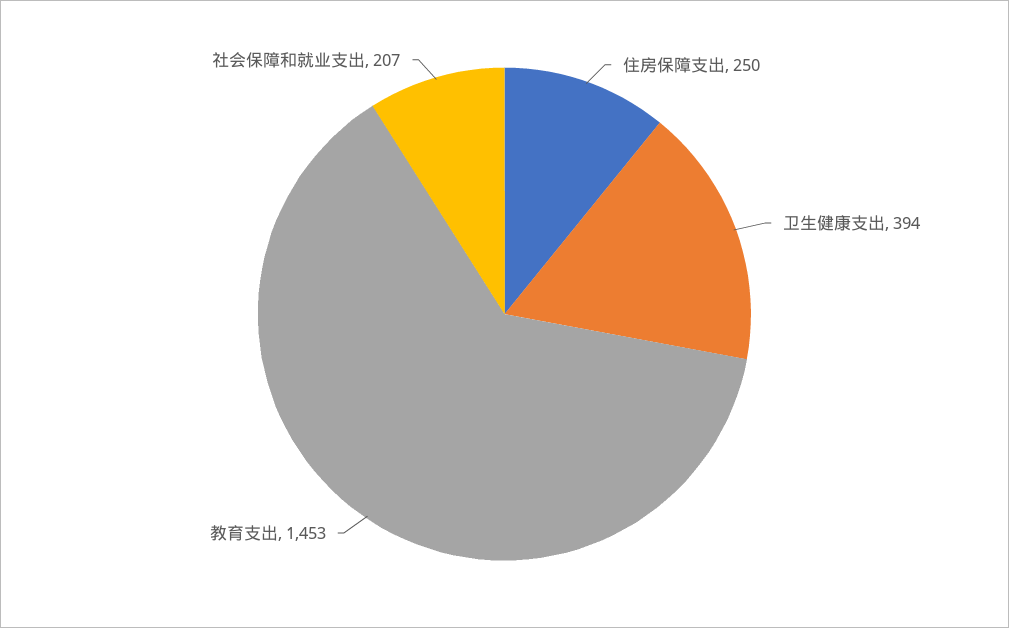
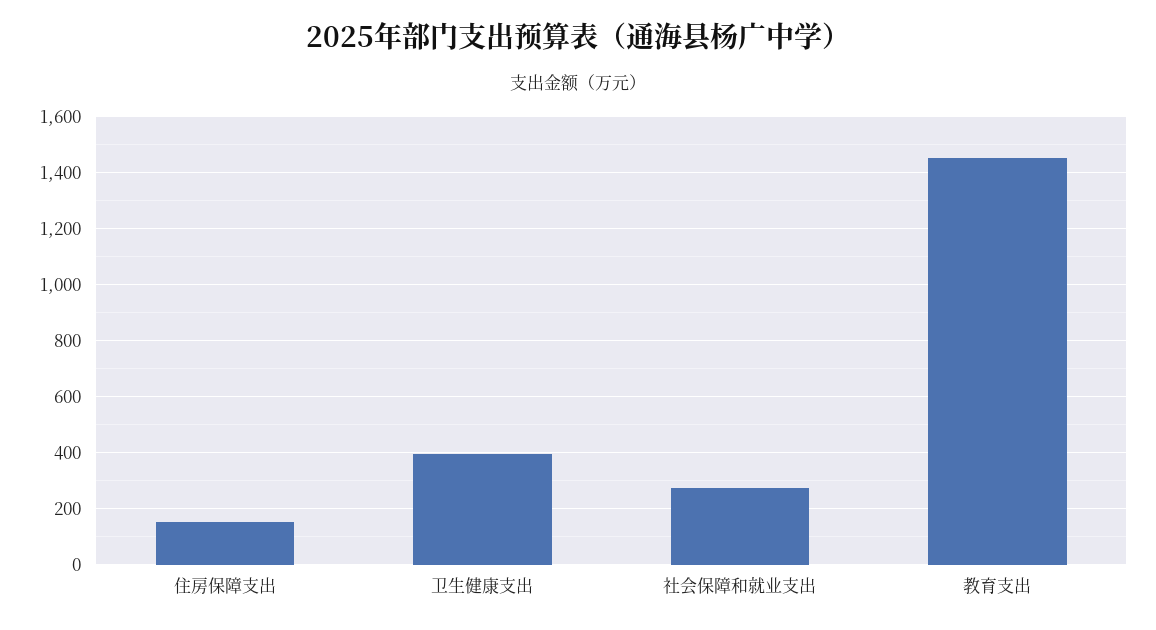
  {
-   "住房保障支出": 250,
+   "住房保障支出": 150,
    "卫生健康支出": 394,
    "教育支出": 1453,
-   "社会保障和就业支出": 207
+   "社会保障和就业支出": 275
  }

